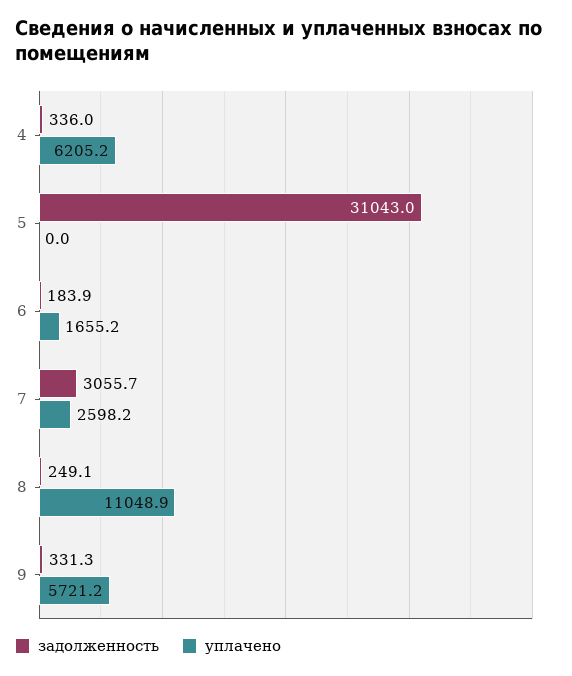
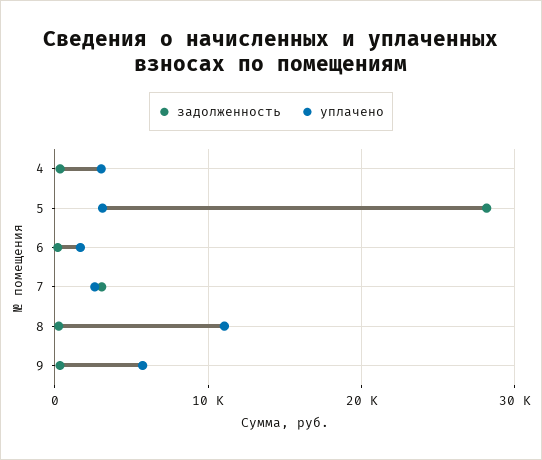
  {
    "задолженность": {
      "4": 336,
-     "5": 31043,
+     "5": 28000,
      "6": 183.9,
      "7": 3055.7,
      "8": 249.1,
      "9": 331.3
    },
    "уплачено": {
-     "4": 6205.2,
+     "4": 3000,
-     "5": 0,
+     "5": 3000,
      "6": 1655.2,
      "7": 2598.2,
      "8": 11048.9,
      "9": 5721.2
    }
  }

